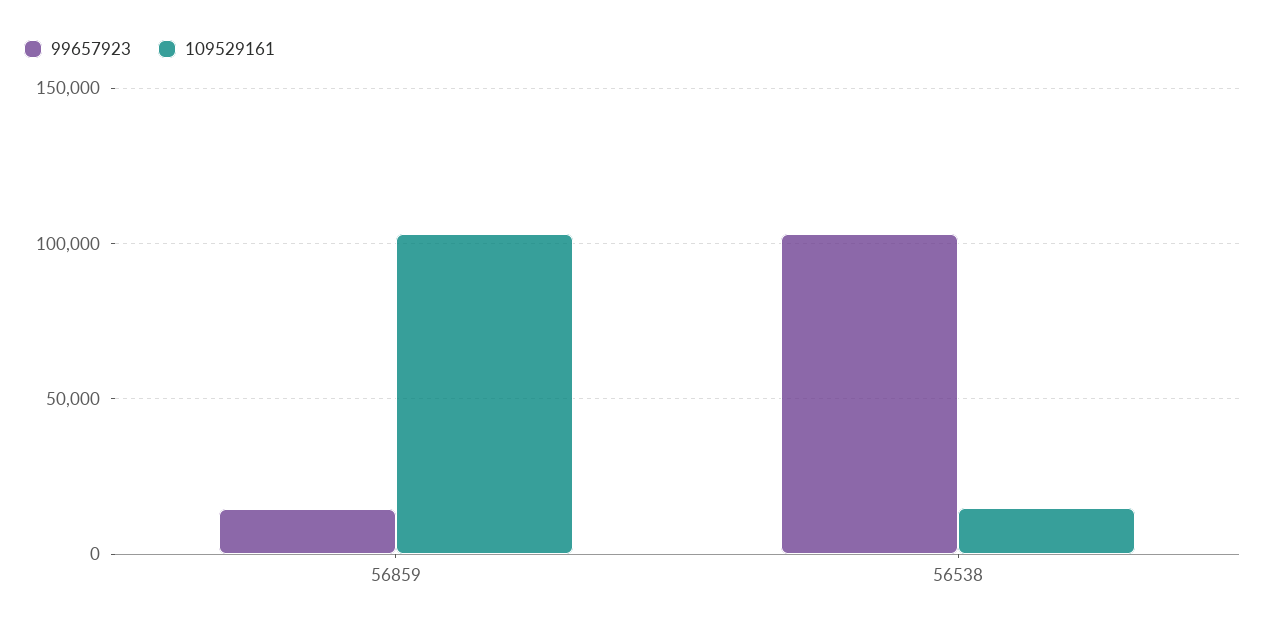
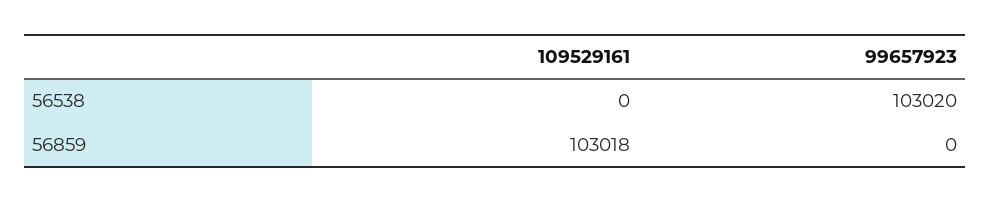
  {
    "99657923": {
-     "56859": 15000,
+     "56859": 0,
      "56538": 103020
    },
    "109529161": {
      "56859": 103018,
-     "56538": 15000
+     "56538": 0
    }
  }

